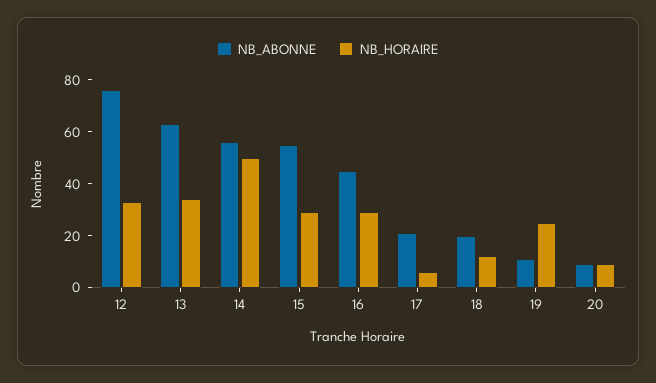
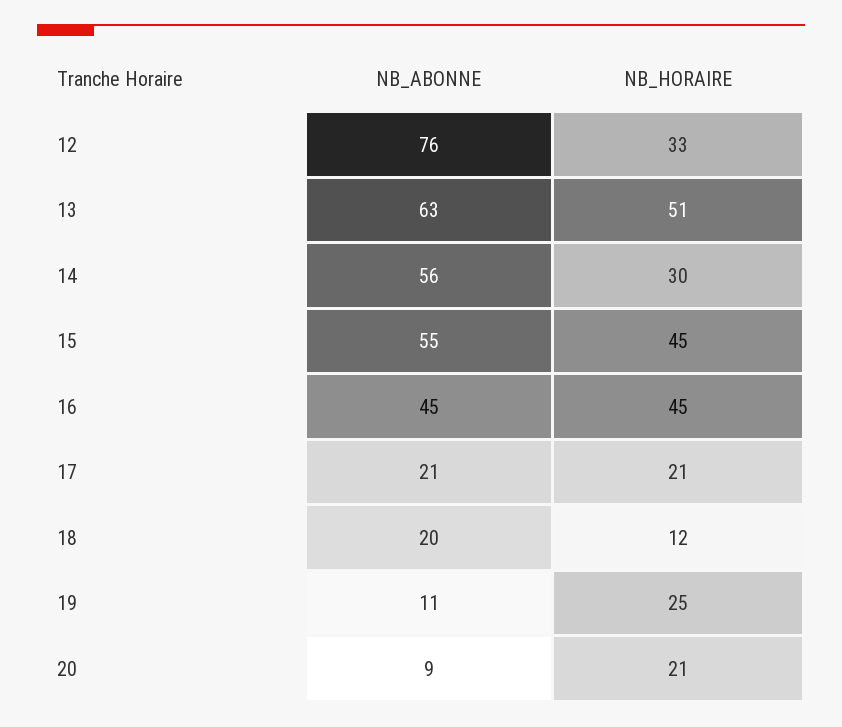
  {
    "NB_ABONNE": {
      "12": 76,
      "13": 63,
      "14": 56,
      "15": 55,
      "16": 45,
      "17": 21,
      "18": 20,
      "19": 11,
      "20": 9
    },
    "NB_HORAIRE": {
      "12": 33,
-     "13": 35,
+     "13": 51,
-     "14": 50,
+     "14": 30,
-     "15": 30,
+     "15": 45,
-     "16": 30,
+     "16": 45,
-     "17": 5,
+     "17": 21,
      "18": 12,
      "19": 25,
-     "20": 10
+     "20": 21
    }
  }

